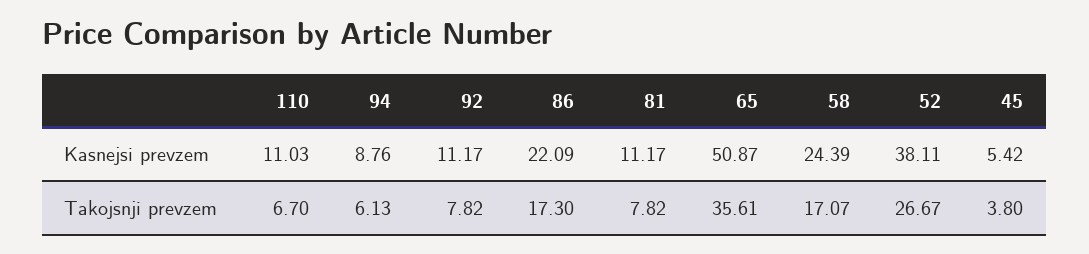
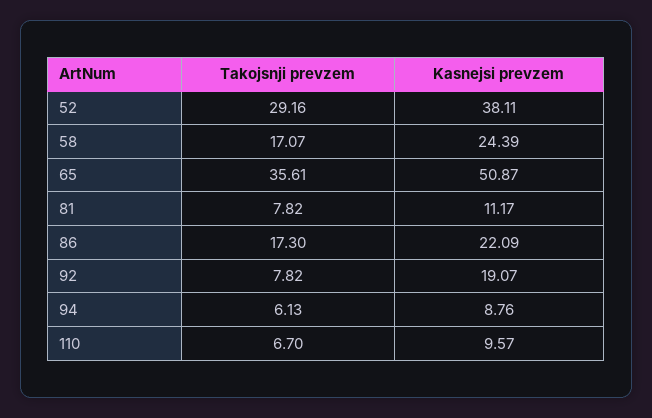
  {
    "110": {
-     "Kasnejsi prevzem": 11.03,
+     "Kasnejsi prevzem": 9.57,
      "Takojsnji prevzem": 6.7
    },
    "94": {
      "Kasnejsi prevzem": 8.76,
      "Takojsnji prevzem": 6.13
    },
    "92": {
-     "Kasnejsi prevzem": 11.17,
+     "Kasnejsi prevzem": 19.07,
      "Takojsnji prevzem": 7.82
    },
    "86": {
      "Kasnejsi prevzem": 22.09,
      "Takojsnji prevzem": 17.3
    },
    "81": {
      "Kasnejsi prevzem": 11.17,
      "Takojsnji prevzem": 7.82
    },
    "65": {
      "Kasnejsi prevzem": 50.87,
      "Takojsnji prevzem": 35.61
    },
    "58": {
      "Kasnejsi prevzem": 24.39,
      "Takojsnji prevzem": 17.07
    },
    "52": {
      "Kasnejsi prevzem": 38.11,
-     "Takojsnji prevzem": 26.67
+     "Takojsnji prevzem": 29.16
-   },
+   }
-   "45": {
-     "Kasnejsi prevzem": 5.42,
-     "Takojsnji prevzem": 3.8
-   }
  }

